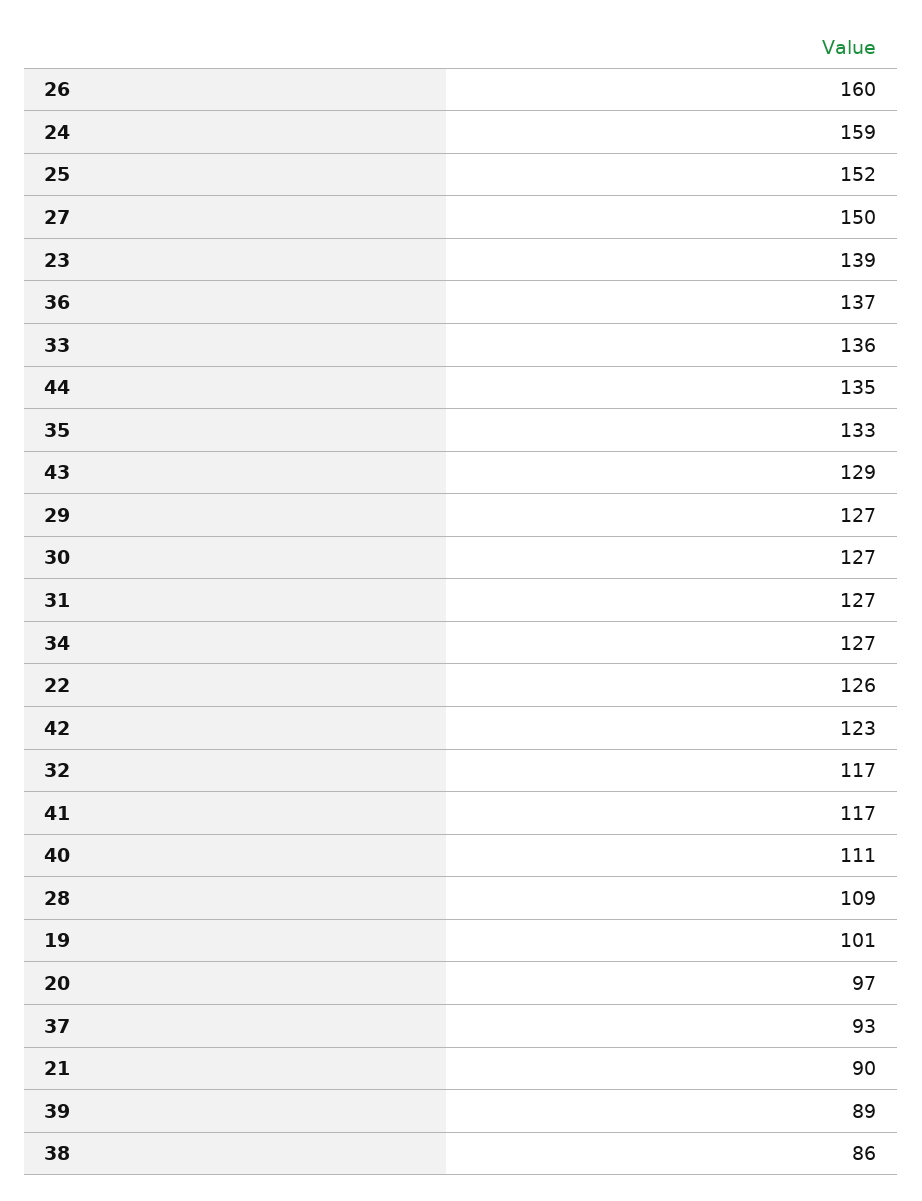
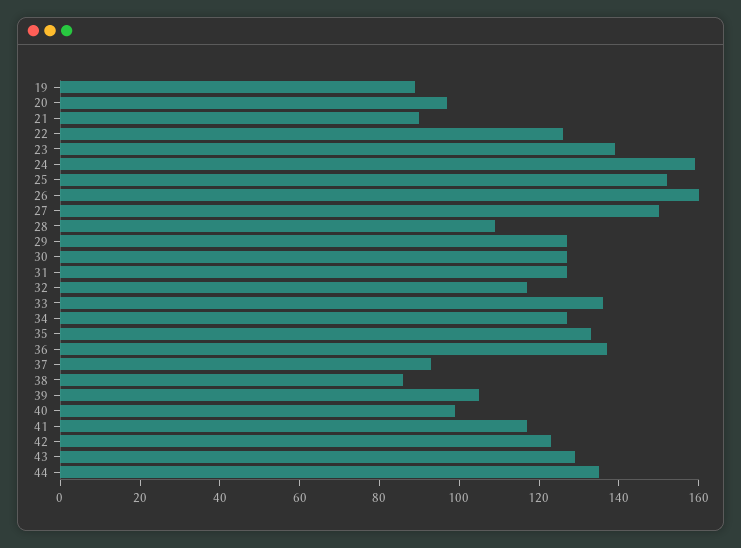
  {
    "26": 160,
    "24": 159,
    "25": 152,
    "27": 150,
    "23": 139,
    "36": 137,
    "33": 136,
    "44": 135,
    "35": 133,
    "43": 129,
    "29": 127,
    "30": 127,
    "31": 127,
    "34": 127,
    "22": 126,
    "42": 123,
    "32": 117,
    "41": 117,
-   "40": 111,
+   "40": 100,
    "28": 109,
-   "19": 101,
+   "19": 90,
    "20": 97,
    "37": 93,
    "21": 90,
-   "39": 89,
+   "39": 105,
    "38": 86
  }

